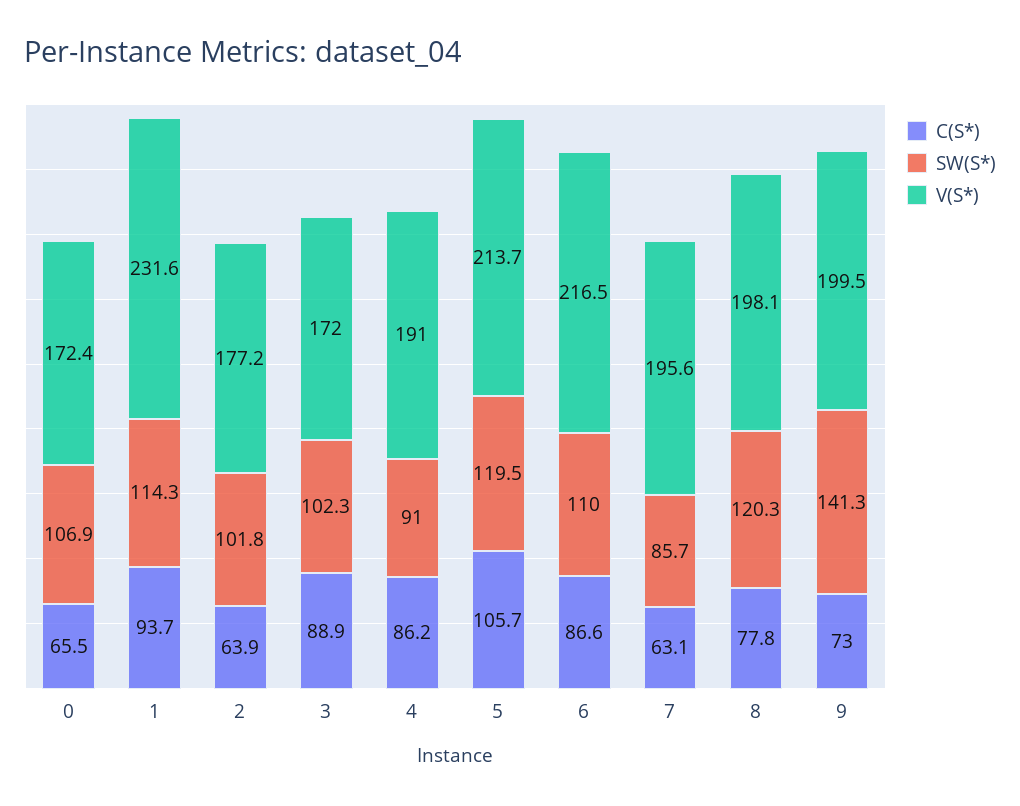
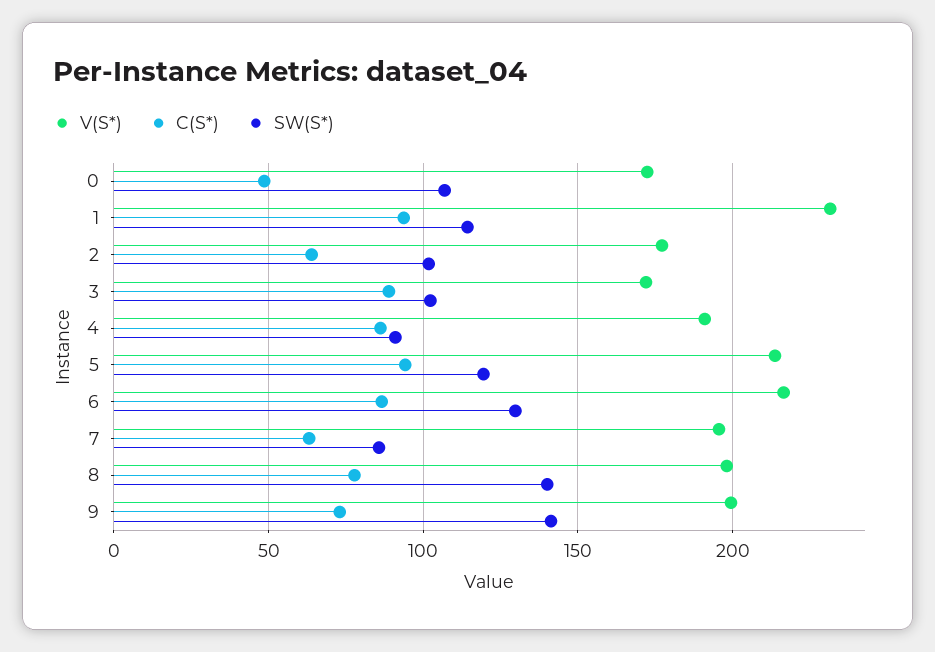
  {
    "C(S*)": {
-     "0": 65.5,
+     "0": 50,
      "1": 93.7,
      "2": 63.9,
      "3": 88.9,
      "4": 86.2,
-     "5": 105.7,
+     "5": 95,
      "6": 86.6,
      "7": 63.1,
      "8": 77.8,
      "9": 73
    },
    "SW(S*)": {
      "0": 106.9,
      "1": 114.3,
      "2": 101.8,
      "3": 102.3,
      "4": 91,
      "5": 119.5,
-     "6": 110,
+     "6": 130,
      "7": 85.7,
-     "8": 120.3,
+     "8": 140,
      "9": 141.3
    },
    "V(S*)": {
      "0": 172.4,
      "1": 231.6,
      "2": 177.2,
      "3": 172,
      "4": 191,
      "5": 213.7,
      "6": 216.5,
      "7": 195.6,
      "8": 198.1,
      "9": 199.5
    }
  }

